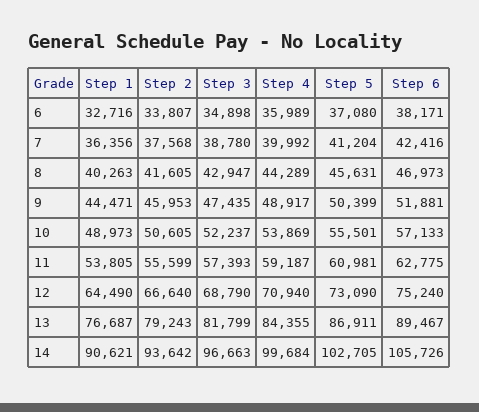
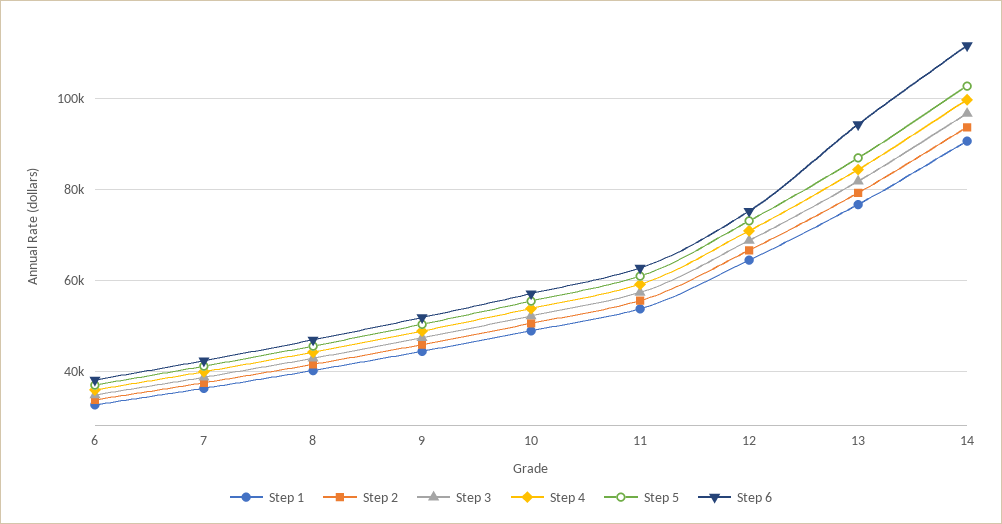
  {
    "Step 1": {
      "6": 32716,
      "7": 36356,
      "8": 40263,
      "9": 44471,
      "10": 48973,
      "11": 53805,
      "12": 64490,
      "13": 76687,
      "14": 90621
    },
    "Step 2": {
      "6": 33807,
      "7": 37568,
      "8": 41605,
      "9": 45953,
      "10": 50605,
      "11": 55599,
      "12": 66640,
      "13": 79243,
      "14": 93642
    },
    "Step 3": {
      "6": 34898,
      "7": 38780,
      "8": 42947,
      "9": 47435,
      "10": 52237,
      "11": 57393,
      "12": 68790,
      "13": 81799,
      "14": 96663
    },
    "Step 4": {
      "6": 35989,
      "7": 39992,
      "8": 44289,
      "9": 48917,
      "10": 53869,
      "11": 59187,
      "12": 70940,
      "13": 84355,
      "14": 99684
    },
    "Step 5": {
      "6": 37080,
      "7": 41204,
      "8": 45631,
      "9": 50399,
      "10": 55501,
      "11": 60981,
      "12": 73090,
      "13": 86911,
      "14": 102705
    },
    "Step 6": {
      "6": 38171,
      "7": 42416,
      "8": 46973,
      "9": 51881,
      "10": 57133,
      "11": 62775,
      "12": 75240,
-     "13": 89467,
+     "13": 94000,
-     "14": 105726
+     "14": 112000
    }
  }

